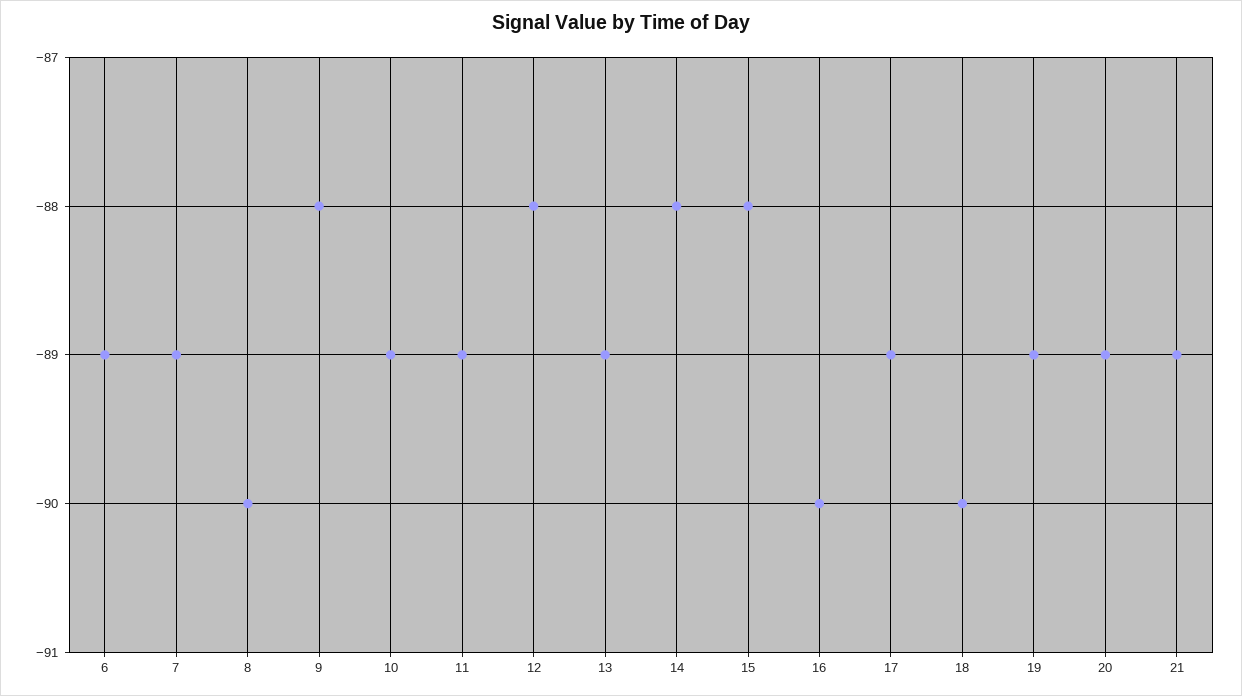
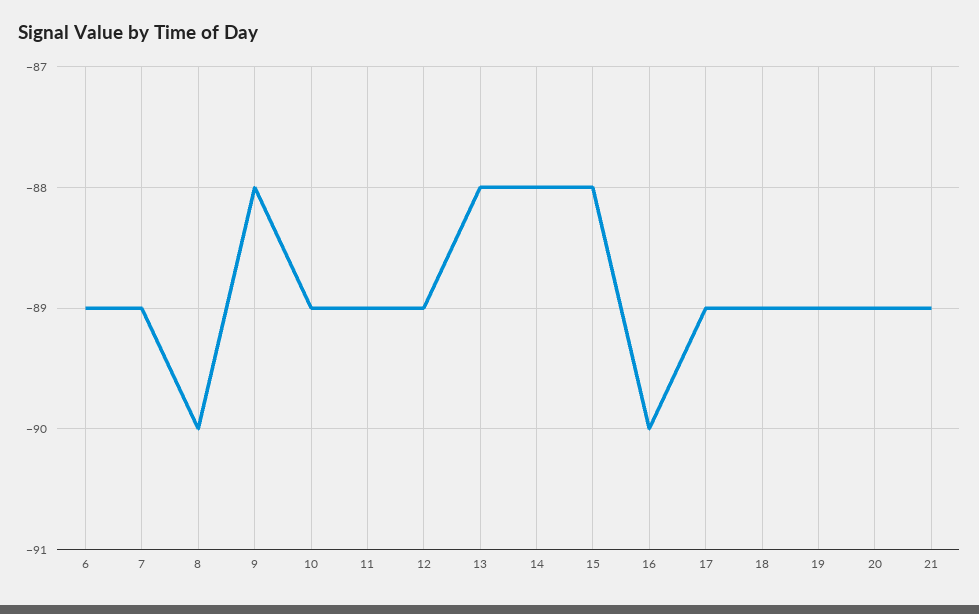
  {
    "6": -89,
    "7": -89,
    "8": -90,
    "9": -88,
    "10": -89,
    "11": -89,
-   "12": -88,
+   "12": -89,
-   "13": -89,
+   "13": -88,
    "14": -88,
    "15": -88,
    "16": -90,
    "17": -89,
-   "18": -90,
+   "18": -89,
    "19": -89,
    "20": -89,
    "21": -89
  }

